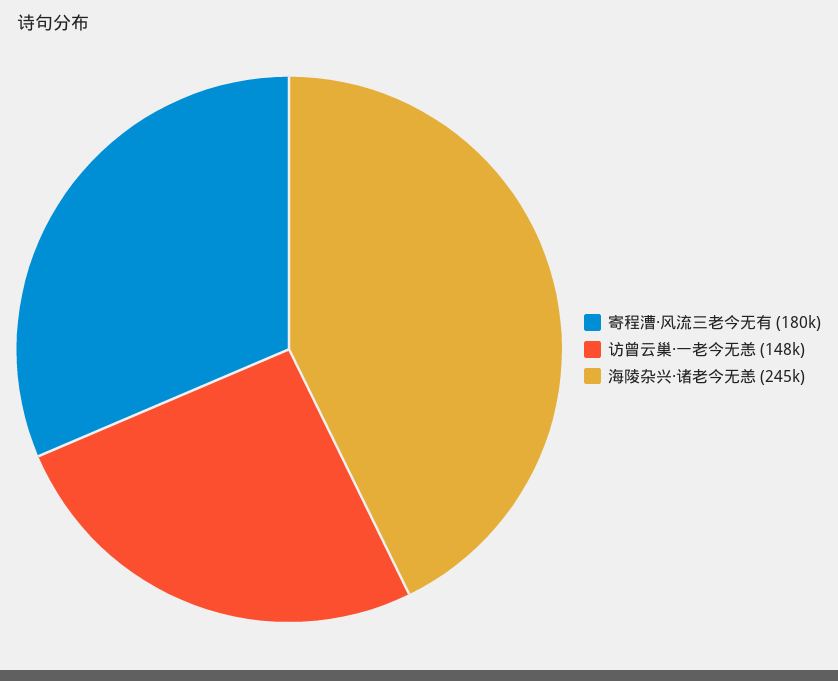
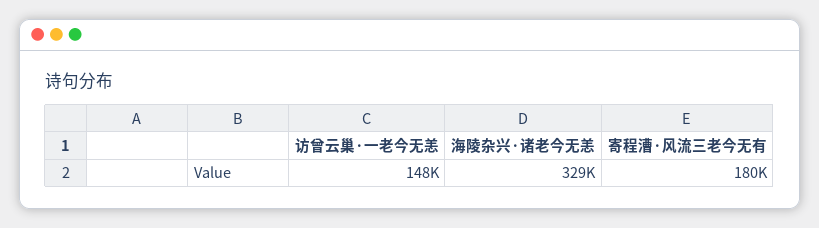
  {
    "寄程漕·风流三老今无有": 180000,
    "访曾云巢·一老今无恙": 148000,
-   "海陵杂兴·诸老今无恙": 245000
+   "海陵杂兴·诸老今无恙": 329000
  }

